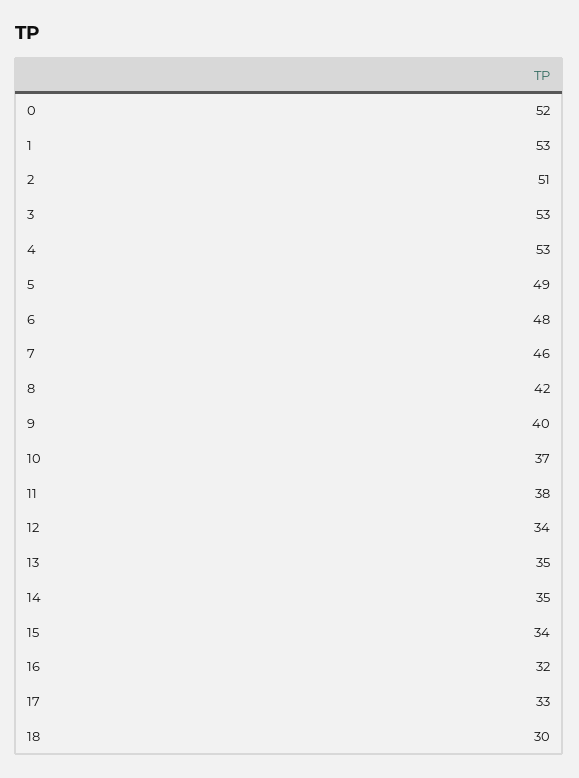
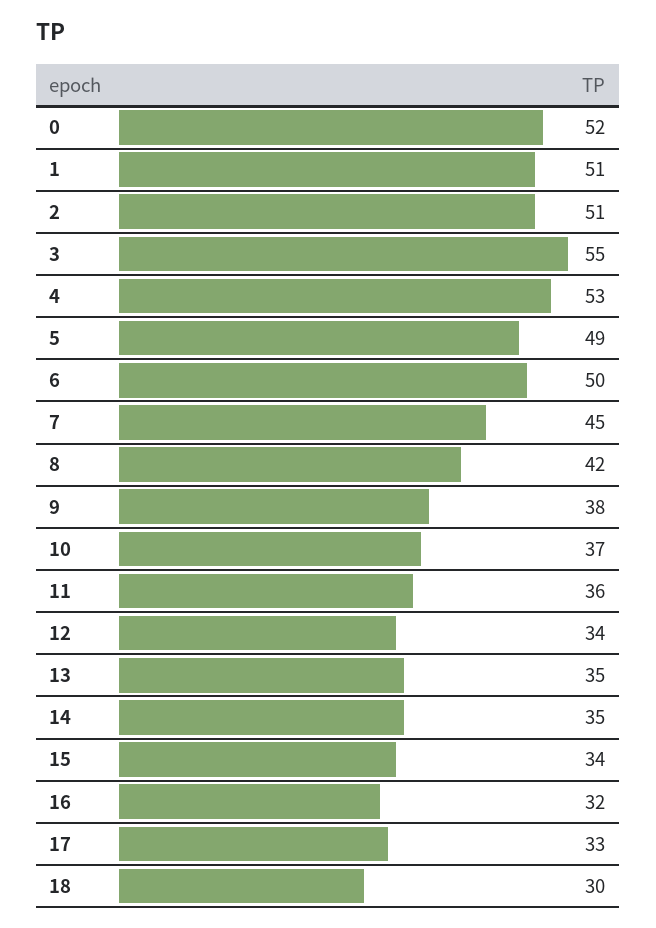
  {
    "0": 52,
-   "1": 53,
+   "1": 51,
    "2": 51,
-   "3": 53,
+   "3": 55,
    "4": 53,
    "5": 49,
-   "6": 48,
+   "6": 50,
-   "7": 46,
+   "7": 45,
    "8": 42,
-   "9": 40,
+   "9": 38,
    "10": 37,
-   "11": 38,
+   "11": 36,
    "12": 34,
    "13": 35,
    "14": 35,
    "15": 34,
    "16": 32,
    "17": 33,
    "18": 30
  }

